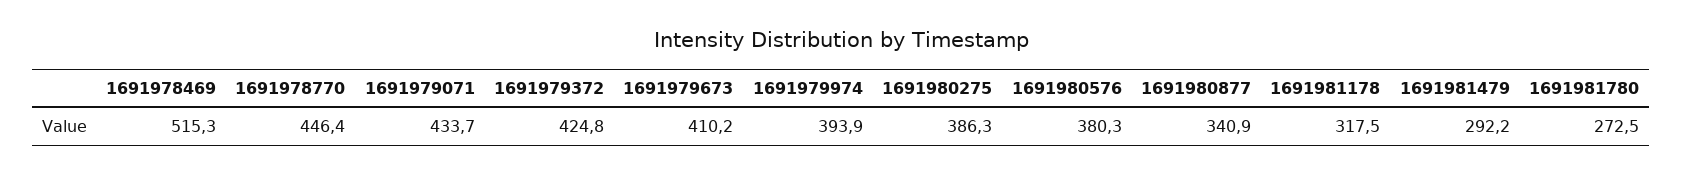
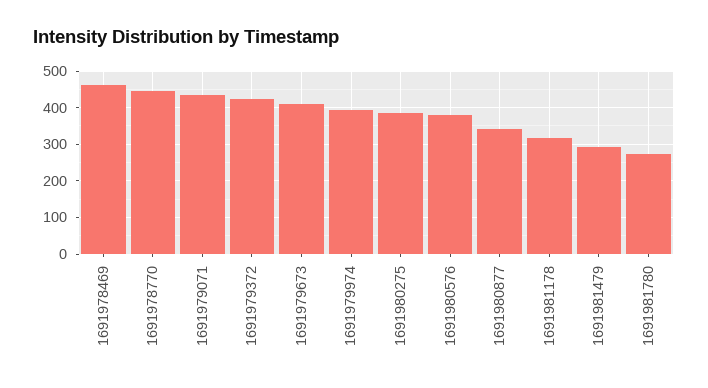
  {
-   "1691978469": 515.3,
+   "1691978469": 460,
    "1691978770": 446.4,
    "1691979071": 433.7,
    "1691979372": 424.8,
    "1691979673": 410.2,
    "1691979974": 393.9,
    "1691980275": 386.3,
    "1691980576": 380.3,
    "1691980877": 340.9,
    "1691981178": 317.5,
    "1691981479": 292.2,
    "1691981780": 272.5
  }

